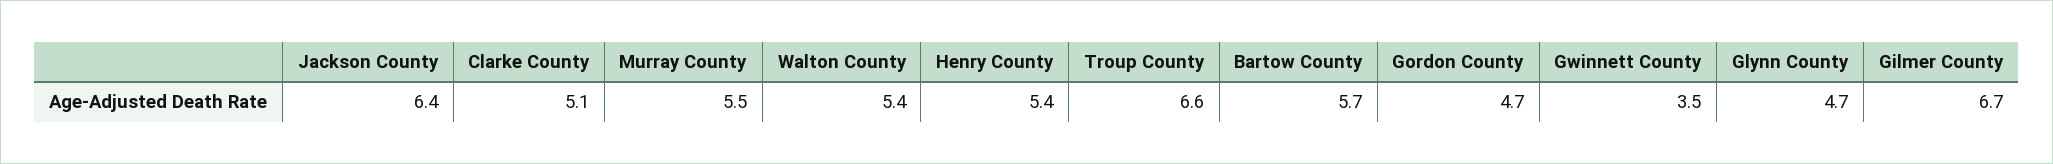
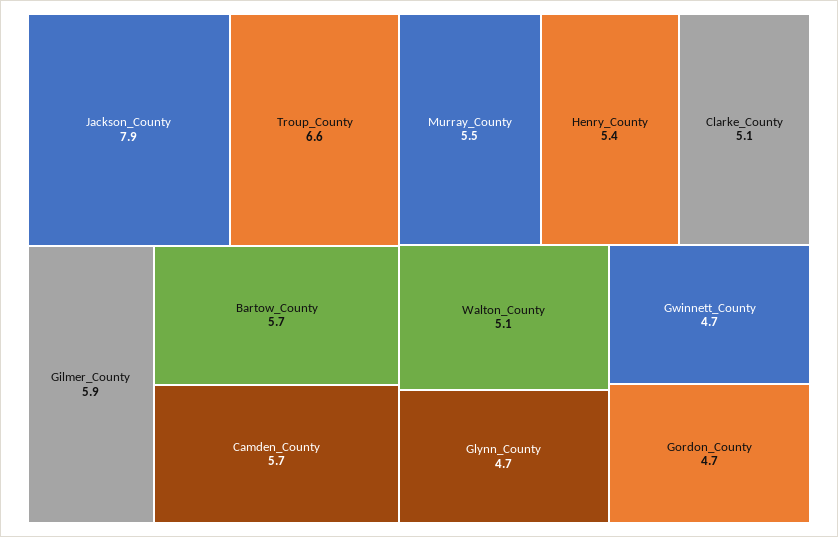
  {
-   "Jackson County": 6.4,
+   "Jackson County": 7.9,
    "Clarke County": 5.1,
    "Murray County": 5.5,
-   "Walton County": 5.4,
+   "Walton County": 5.1,
    "Henry County": 5.4,
    "Troup County": 6.6,
    "Bartow County": 5.7,
    "Gordon County": 4.7,
-   "Gwinnett County": 3.5,
+   "Gwinnett County": 4.7,
    "Glynn County": 4.7,
-   "Gilmer County": 6.7
+   "Gilmer County": 5.9,
+   "Camden_County": 5.7
  }

